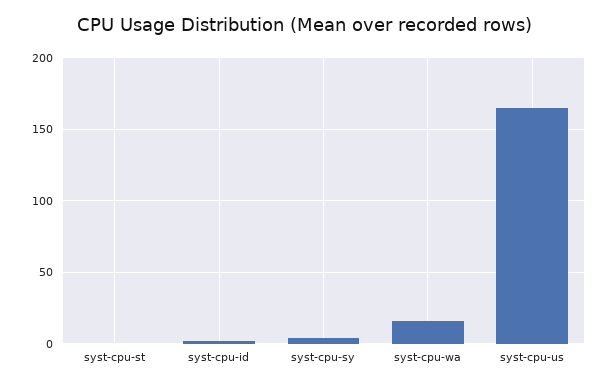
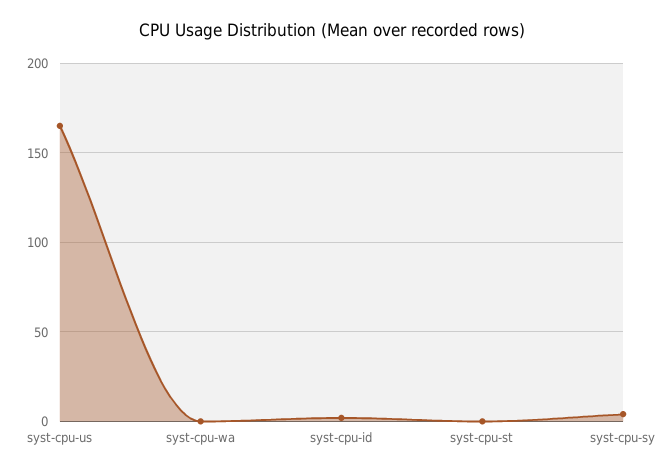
  {
    "syst-cpu-st": 0,
    "syst-cpu-id": 0,
    "syst-cpu-sy": 5,
-   "syst-cpu-wa": 15,
+   "syst-cpu-wa": 0,
    "syst-cpu-us": 165
  }

